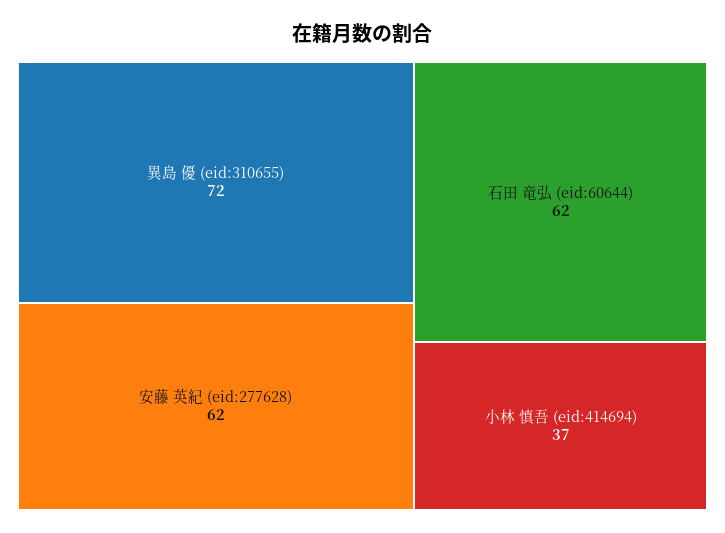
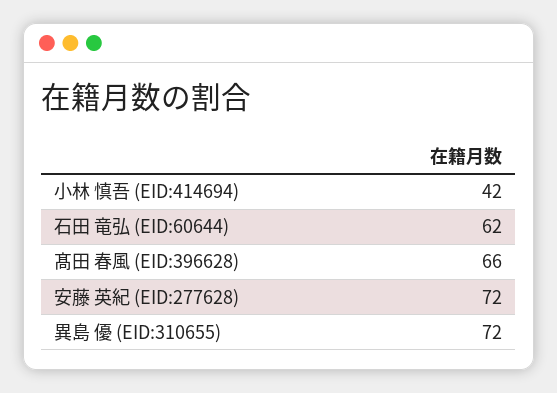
  {
    "異島 優 (eid:310655)": 72,
-   "安藤 英紀 (eid:277628)": 62,
+   "安藤 英紀 (eid:277628)": 72,
    "石田 竜弘 (eid:60644)": 62,
-   "小林 慎吾 (eid:414694)": 37
+   "小林 慎吾 (eid:414694)": 42,
+   "髙田 春風 (EID:396628)": 66
  }

